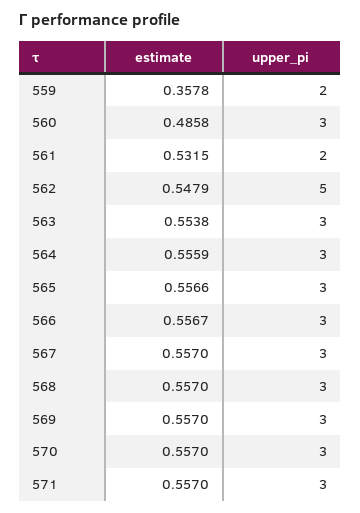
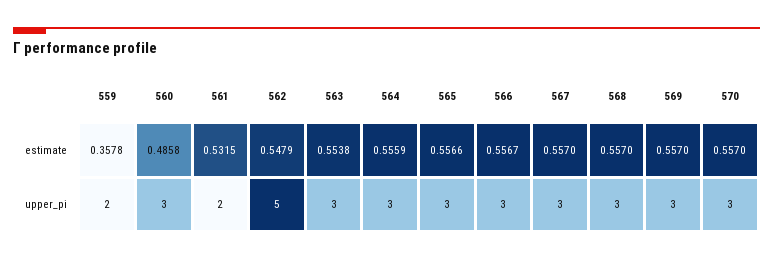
  {
    "estimate": {
      "559": 0.3578,
      "560": 0.4858,
      "561": 0.5315,
      "562": 0.5479,
      "563": 0.5538,
      "564": 0.5559,
      "565": 0.5566,
      "566": 0.5567,
      "567": 0.557,
      "568": 0.557,
      "569": 0.557,
-     "570": 0.557,
+     "570": 0.557
-     "571": 0.557
    },
    "upper_pi": {
      "559": 2,
      "560": 3,
      "561": 2,
      "562": 5,
      "563": 3,
      "564": 3,
      "565": 3,
      "566": 3,
      "567": 3,
      "568": 3,
      "569": 3,
-     "570": 3,
+     "570": 3
-     "571": 3
    }
  }

